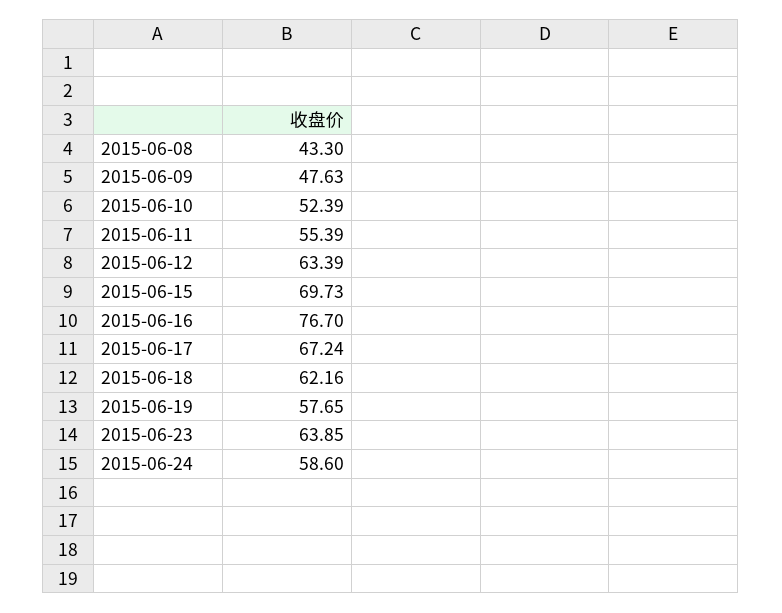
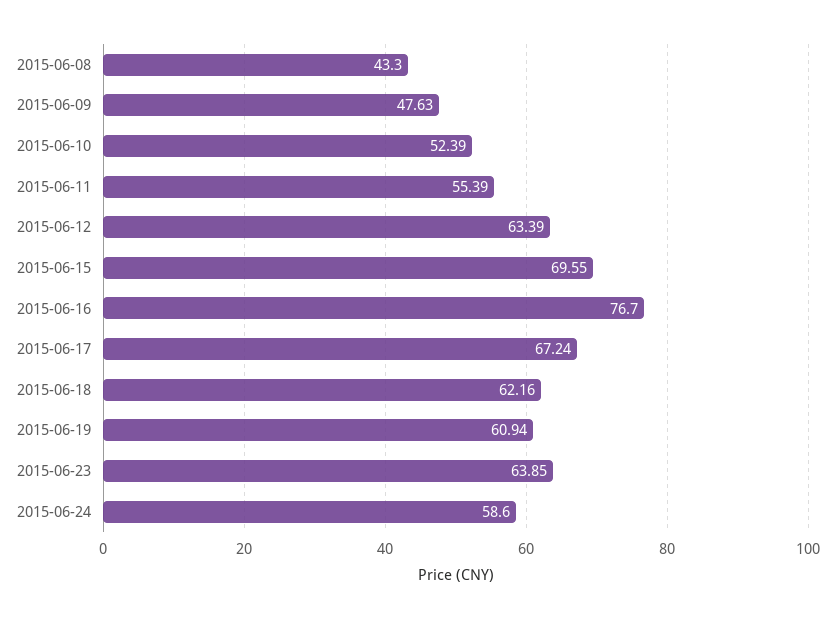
  {
    "2015-06-08": 43.3,
    "2015-06-09": 47.63,
    "2015-06-10": 52.39,
    "2015-06-11": 55.39,
    "2015-06-12": 63.39,
-   "2015-06-15": 69.73,
+   "2015-06-15": 69.55,
    "2015-06-16": 76.7,
    "2015-06-17": 67.24,
    "2015-06-18": 62.16,
-   "2015-06-19": 57.65,
+   "2015-06-19": 60.94,
    "2015-06-23": 63.85,
    "2015-06-24": 58.6
  }

